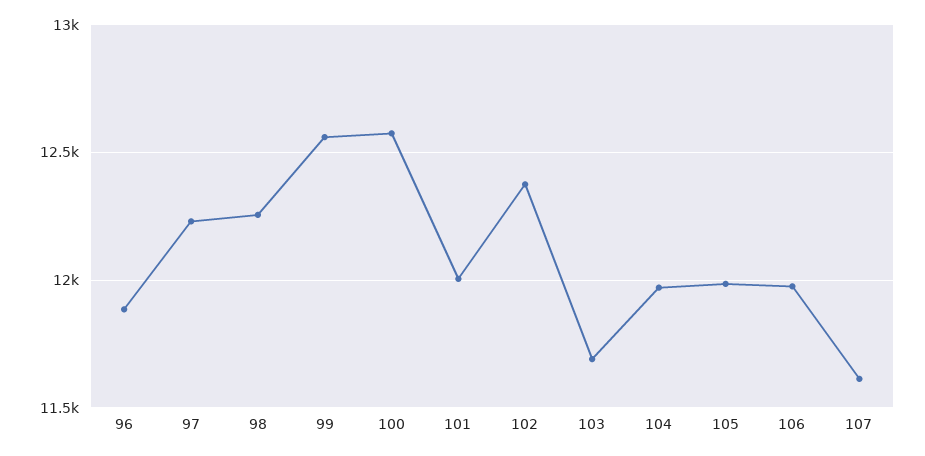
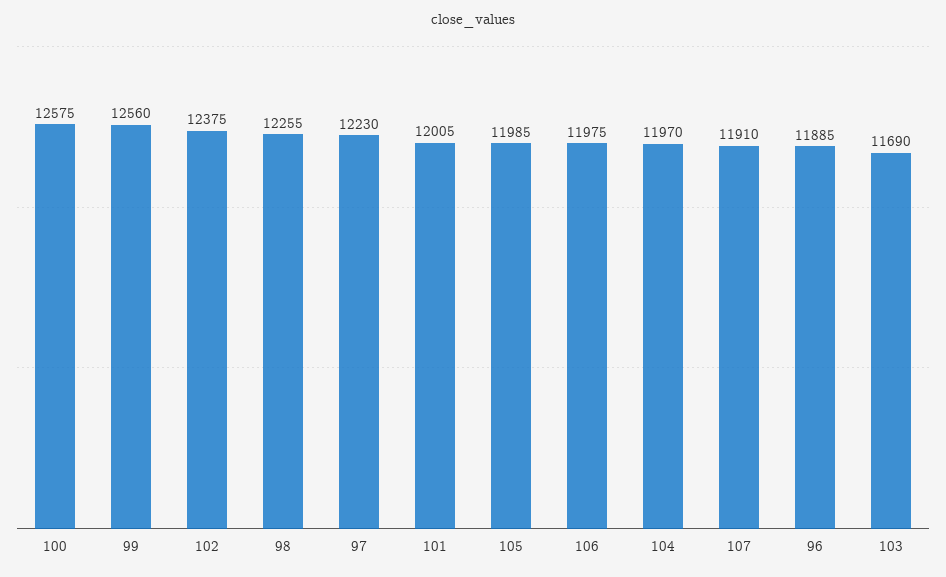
  {
    "96": 11885,
    "97": 12230,
    "98": 12255,
    "99": 12560,
    "100": 12575,
    "101": 12005,
    "102": 12375,
    "103": 11690,
    "104": 11970,
    "105": 11985,
    "106": 11975,
-   "107": 11600
+   "107": 11910
  }

